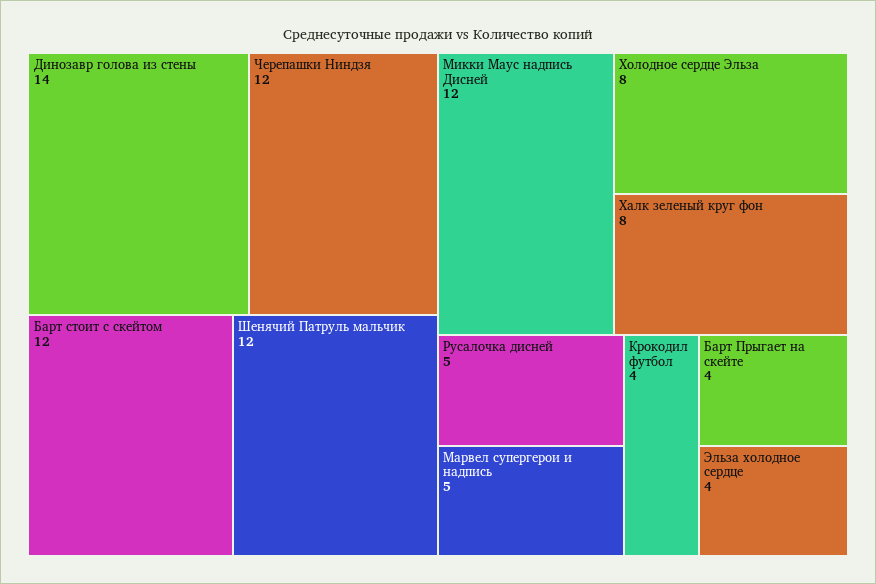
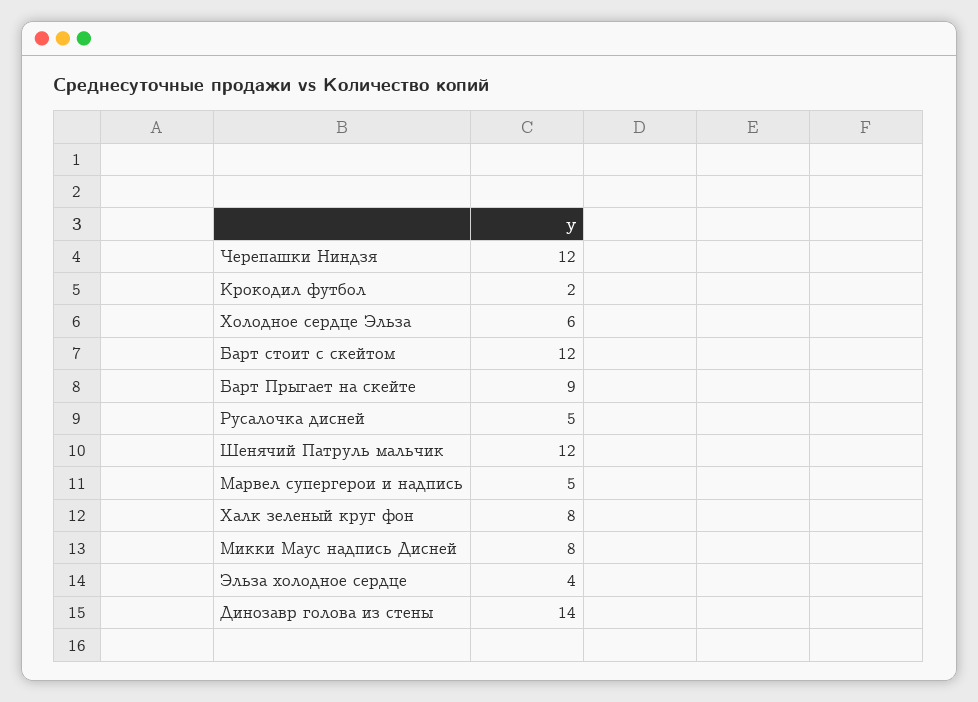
  {
    "Динозавр голова из стены": 14,
    "Черепашки Ниндзя": 12,
    "Барт стоит с скейтом": 12,
    "Шенячий Патруль мальчик": 12,
-   "Микки Маус надпись Дисней": 12,
+   "Микки Маус надпись Дисней": 8,
-   "Холодное сердце Эльза": 8,
+   "Холодное сердце Эльза": 6,
    "Халк зеленый круг фон": 8,
    "Русалочка дисней": 5,
    "Марвел супергерои и надпись": 5,
-   "Крокодил футбол": 4,
+   "Крокодил футбол": 2,
-   "Барт Прыгает на скейте": 4,
+   "Барт Прыгает на скейте": 9,
    "Эльза холодное сердце": 4
  }

